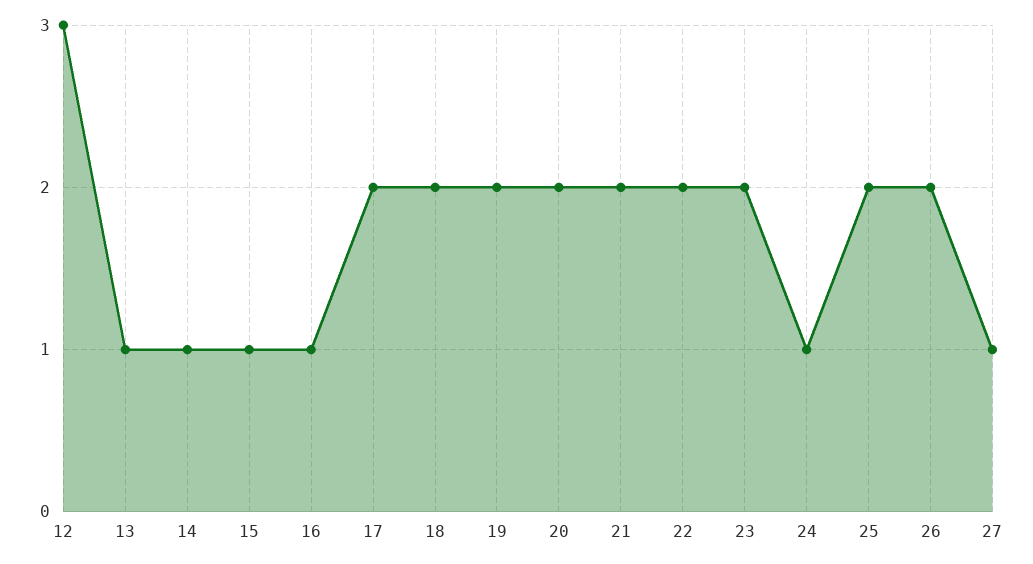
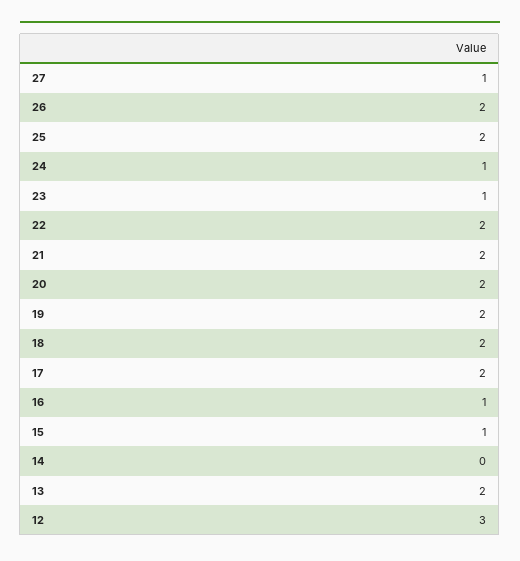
  {
    "12": 3,
-   "13": 1,
+   "13": 2,
-   "14": 1,
+   "14": 0,
    "15": 1,
    "16": 1,
    "17": 2,
    "18": 2,
    "19": 2,
    "20": 2,
    "21": 2,
    "22": 2,
-   "23": 2,
+   "23": 1,
    "24": 1,
    "25": 2,
    "26": 2,
    "27": 1
  }

